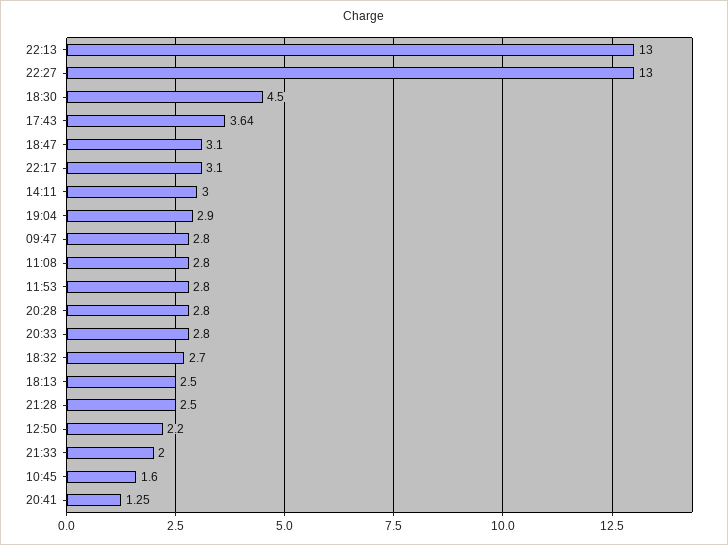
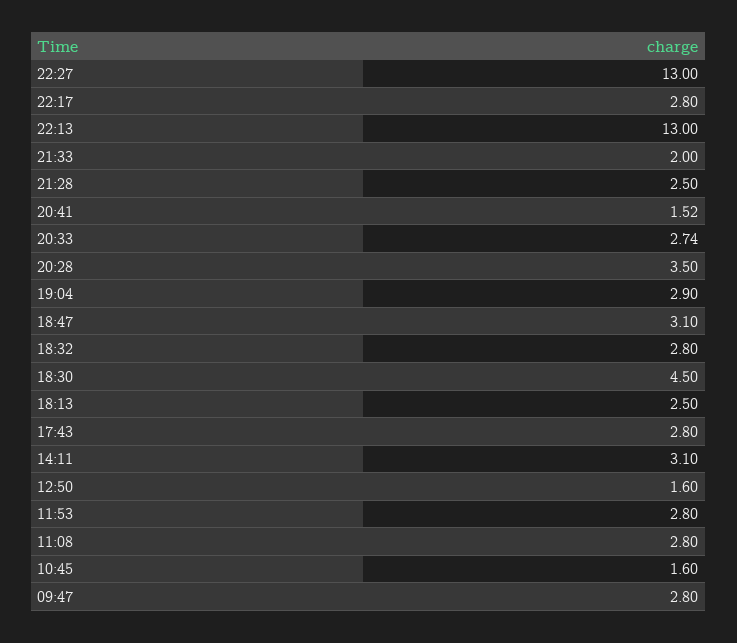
  {
    "22:13": 13,
    "22:27": 13,
    "18:30": 4.5,
-   "17:43": 3.64,
+   "17:43": 2.8,
    "18:47": 3.1,
-   "22:17": 3.1,
+   "22:17": 2.8,
-   "14:11": 3,
+   "14:11": 3.1,
    "19:04": 2.9,
    "09:47": 2.8,
    "11:08": 2.8,
    "11:53": 2.8,
-   "20:28": 2.8,
+   "20:28": 3.5,
-   "20:33": 2.8,
+   "20:33": 2.74,
-   "18:32": 2.7,
+   "18:32": 2.8,
    "18:13": 2.5,
    "21:28": 2.5,
-   "12:50": 2.2,
+   "12:50": 1.6,
    "21:33": 2,
    "10:45": 1.6,
-   "20:41": 1.25
+   "20:41": 1.52
  }

